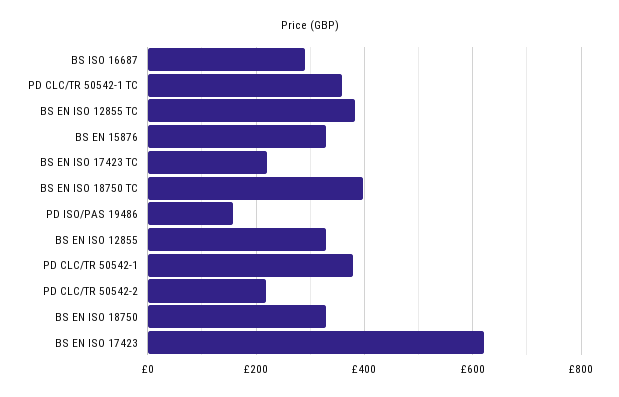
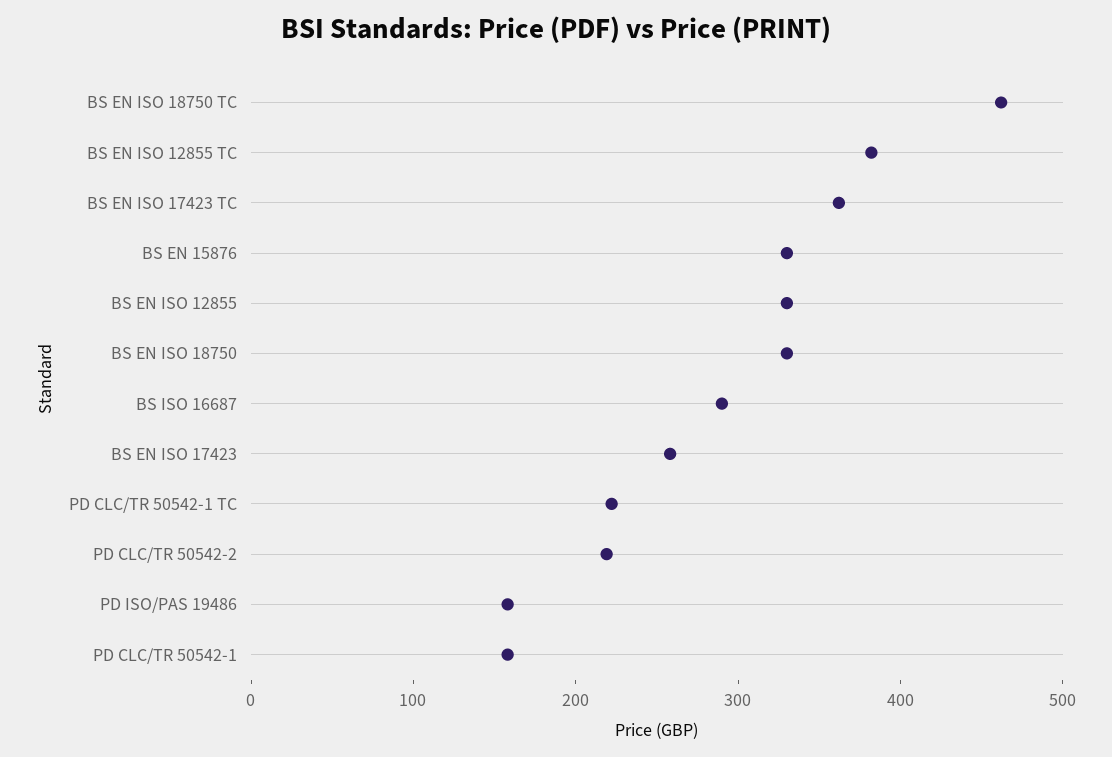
  {
    "BS ISO 16687": 300,
-   "PD CLC/TR 50542-1 TC": 360,
+   "PD CLC/TR 50542-1 TC": 220,
    "BS EN ISO 12855 TC": 380,
    "BS EN 15876": 340,
-   "BS EN ISO 17423 TC": 220,
+   "BS EN ISO 17423 TC": 360,
-   "BS EN ISO 18750 TC": 400,
+   "BS EN ISO 18750 TC": 460,
    "PD ISO/PAS 19486": 160,
    "BS EN ISO 12855": 340,
-   "PD CLC/TR 50542-1": 380,
+   "PD CLC/TR 50542-1": 160,
    "PD CLC/TR 50542-2": 220,
    "BS EN ISO 18750": 340,
-   "BS EN ISO 17423": 620
+   "BS EN ISO 17423": 260
  }

